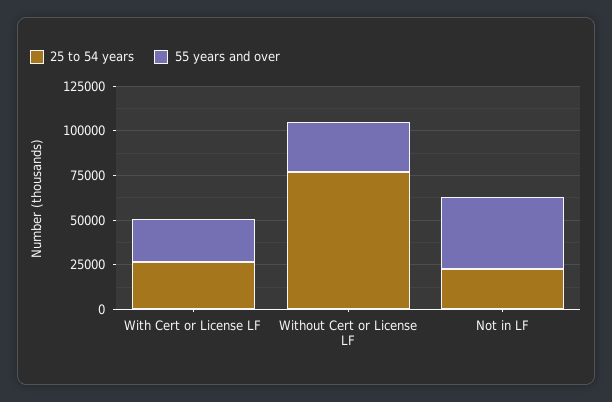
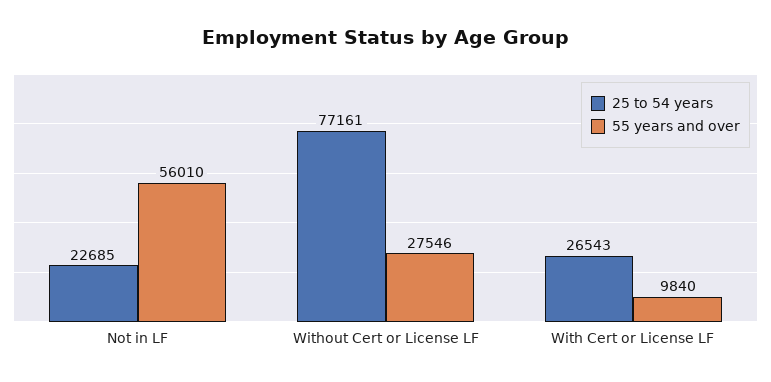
  {
    "25 to 54 years": {
      "With Cert or License LF": 26543,
      "Without Cert or License LF": 77161,
      "Not in LF": 22685
    },
    "55 years and over": {
-     "With Cert or License LF": 25000,
+     "With Cert or License LF": 9840,
      "Without Cert or License LF": 27546,
-     "Not in LF": 40000
+     "Not in LF": 56010
    }
  }

